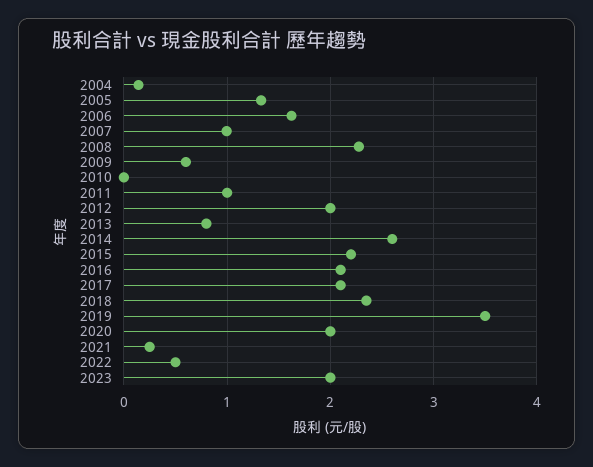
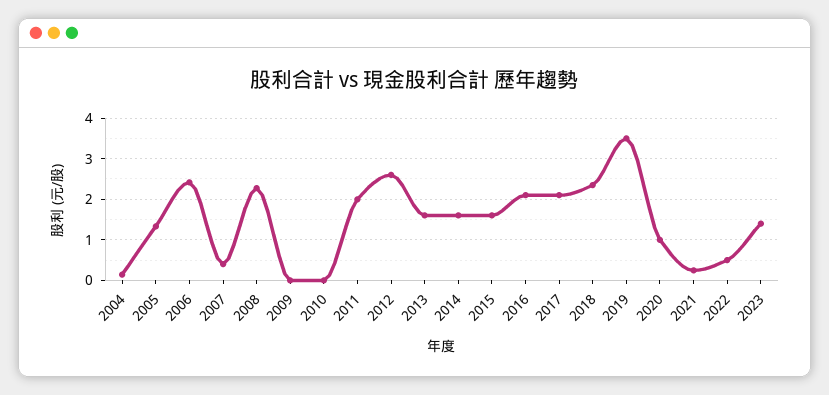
  {
    "2004": 0.1,
    "2005": 1.3,
-   "2006": 1.6,
+   "2006": 2.4,
-   "2007": 1,
+   "2007": 0.4,
    "2008": 2.3,
-   "2009": 0.6,
+   "2009": 0,
    "2010": 0,
-   "2011": 1,
+   "2011": 2,
-   "2012": 2,
+   "2012": 2.6,
-   "2013": 0.8,
+   "2013": 1.6,
-   "2014": 2.6,
+   "2014": 1.6,
-   "2015": 2.2,
+   "2015": 1.6,
    "2016": 2.1,
    "2017": 2.1,
    "2018": 2.4,
    "2019": 3.5,
-   "2020": 2,
+   "2020": 1,
    "2021": 0.3,
    "2022": 0.5,
-   "2023": 2
+   "2023": 1.4
  }

